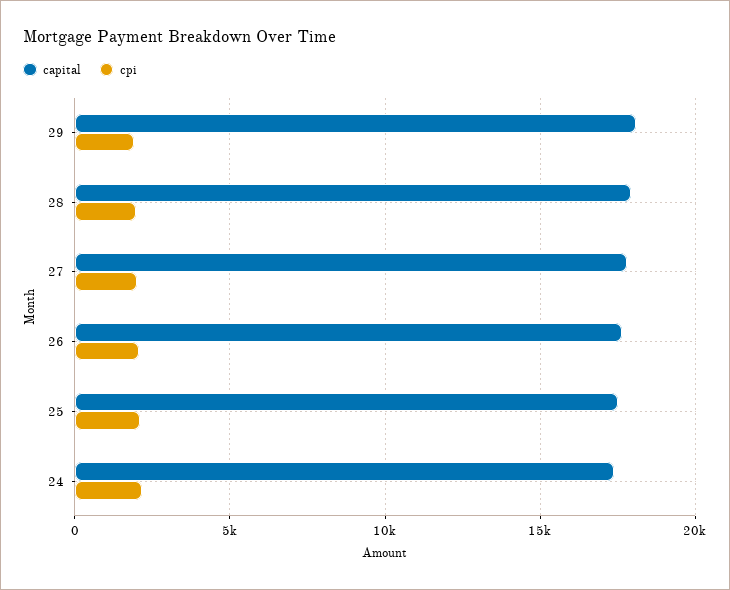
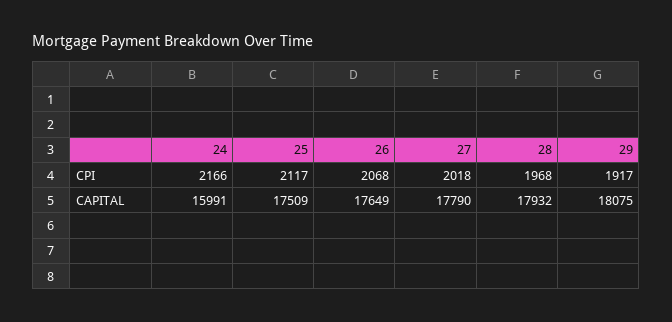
  {
    "capital": {
      "29": 18075,
      "28": 17932,
      "27": 17790,
      "26": 17649,
      "25": 17509,
-     "24": 17500
+     "24": 15991
    },
    "cpi": {
      "29": 1917,
      "28": 1968,
      "27": 2018,
      "26": 2068,
      "25": 2117,
      "24": 2166
    }
  }

